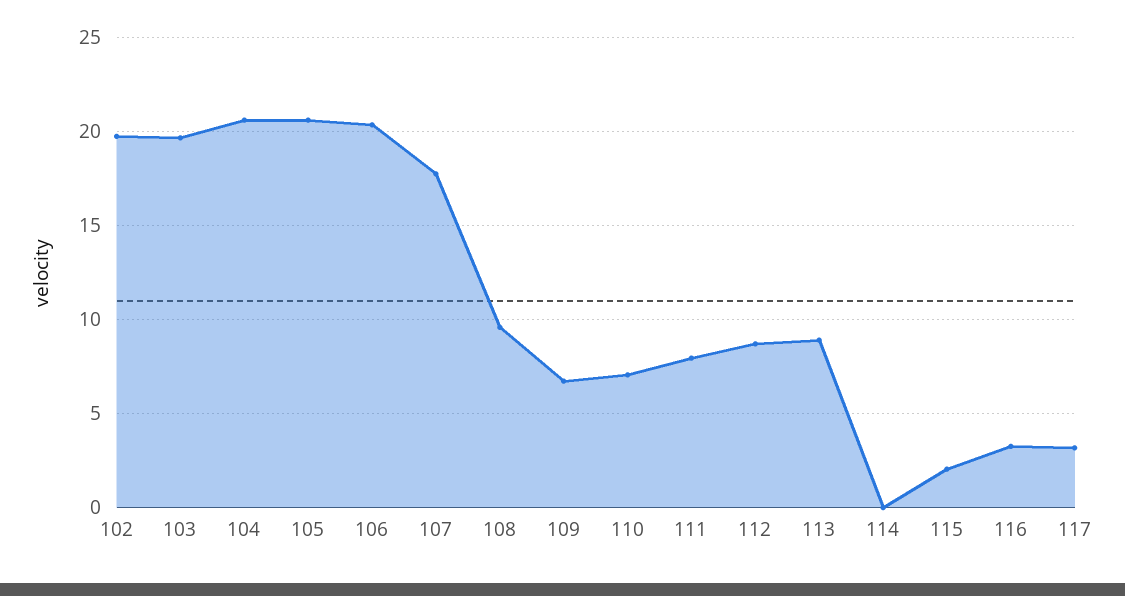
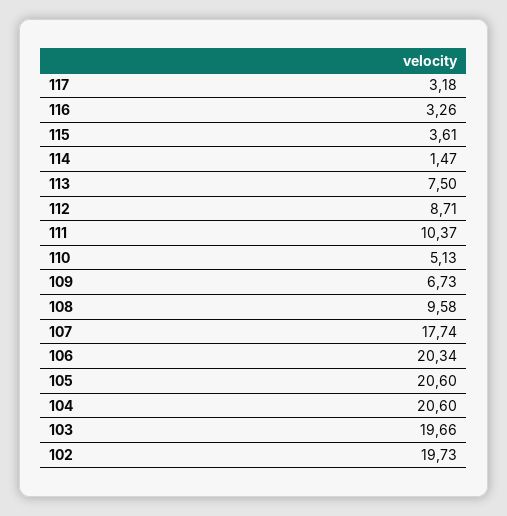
  {
    "102": 19.73,
    "103": 19.66,
    "104": 20.6,
    "105": 20.6,
    "106": 20.34,
    "107": 17.74,
    "108": 9.58,
    "109": 6.73,
-   "110": 7,
+   "110": 5.13,
-   "111": 8,
+   "111": 10.37,
    "112": 8.71,
-   "113": 9,
+   "113": 7.5,
-   "114": 0,
+   "114": 1.47,
-   "115": 2,
+   "115": 3.61,
    "116": 3.26,
    "117": 3.18
  }

